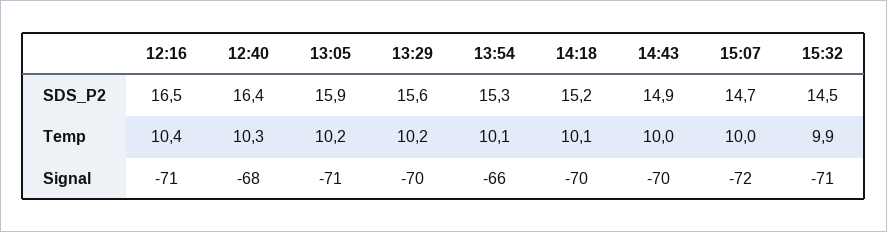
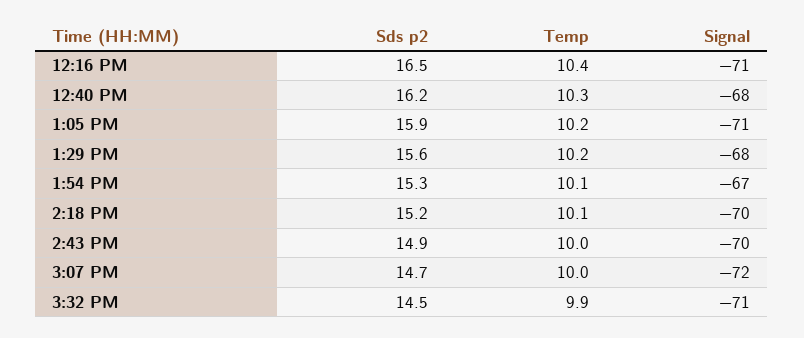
  {
    "12:16": {
      "SDS_P2": 16.5,
      "Temp": 10.4,
      "Signal": -71
    },
    "12:40": {
-     "SDS_P2": 16.4,
+     "SDS_P2": 16.2,
      "Temp": 10.3,
      "Signal": -68
    },
    "13:05": {
      "SDS_P2": 15.9,
      "Temp": 10.2,
      "Signal": -71
    },
    "13:29": {
      "SDS_P2": 15.6,
      "Temp": 10.2,
-     "Signal": -70
+     "Signal": -68
    },
    "13:54": {
      "SDS_P2": 15.3,
      "Temp": 10.1,
-     "Signal": -66
+     "Signal": -67
    },
    "14:18": {
      "SDS_P2": 15.2,
      "Temp": 10.1,
      "Signal": -70
    },
    "14:43": {
      "SDS_P2": 14.9,
      "Temp": 10,
      "Signal": -70
    },
    "15:07": {
      "SDS_P2": 14.7,
      "Temp": 10,
      "Signal": -72
    },
    "15:32": {
      "SDS_P2": 14.5,
      "Temp": 9.9,
      "Signal": -71
    }
  }

